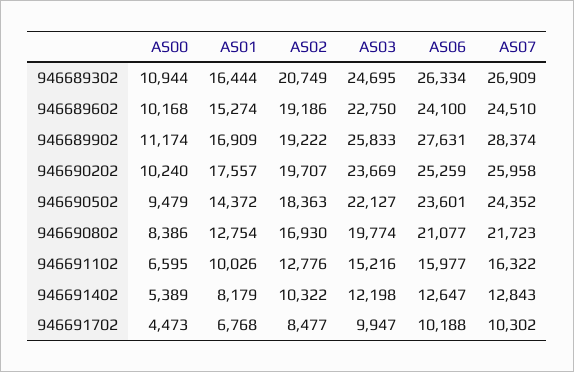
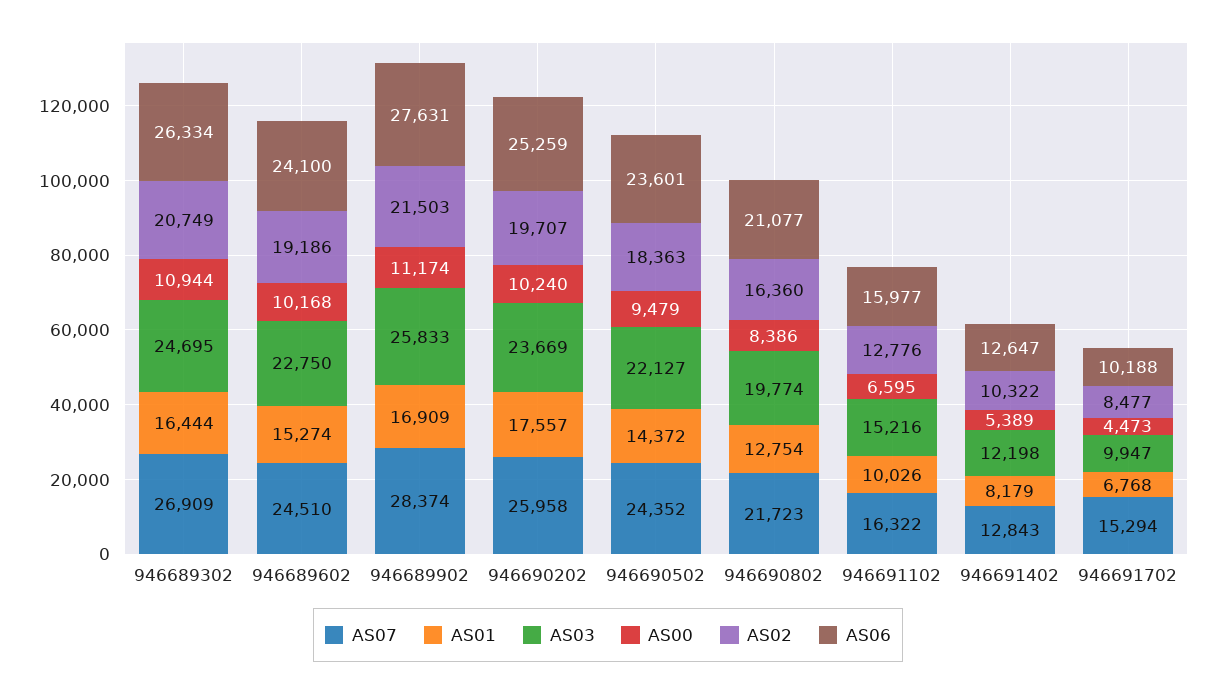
  {
    "AS00": {
      "946689302": 10944,
      "946689602": 10168,
      "946689902": 11174,
      "946690202": 10240,
      "946690502": 9479,
      "946690802": 8386,
      "946691102": 6595,
      "946691402": 5389,
      "946691702": 4473
    },
    "AS01": {
      "946689302": 16444,
      "946689602": 15274,
      "946689902": 16909,
      "946690202": 17557,
      "946690502": 14372,
      "946690802": 12754,
      "946691102": 10026,
      "946691402": 8179,
      "946691702": 6768
    },
    "AS02": {
      "946689302": 20749,
      "946689602": 19186,
-     "946689902": 19222,
+     "946689902": 21503,
      "946690202": 19707,
      "946690502": 18363,
-     "946690802": 16930,
+     "946690802": 16360,
      "946691102": 12776,
      "946691402": 10322,
      "946691702": 8477
    },
    "AS03": {
      "946689302": 24695,
      "946689602": 22750,
      "946689902": 25833,
      "946690202": 23669,
      "946690502": 22127,
      "946690802": 19774,
      "946691102": 15216,
      "946691402": 12198,
      "946691702": 9947
    },
    "AS06": {
      "946689302": 26334,
      "946689602": 24100,
      "946689902": 27631,
      "946690202": 25259,
      "946690502": 23601,
      "946690802": 21077,
      "946691102": 15977,
      "946691402": 12647,
      "946691702": 10188
    },
    "AS07": {
      "946689302": 26909,
      "946689602": 24510,
      "946689902": 28374,
      "946690202": 25958,
      "946690502": 24352,
      "946690802": 21723,
      "946691102": 16322,
      "946691402": 12843,
-     "946691702": 10302
+     "946691702": 15294
    }
  }

